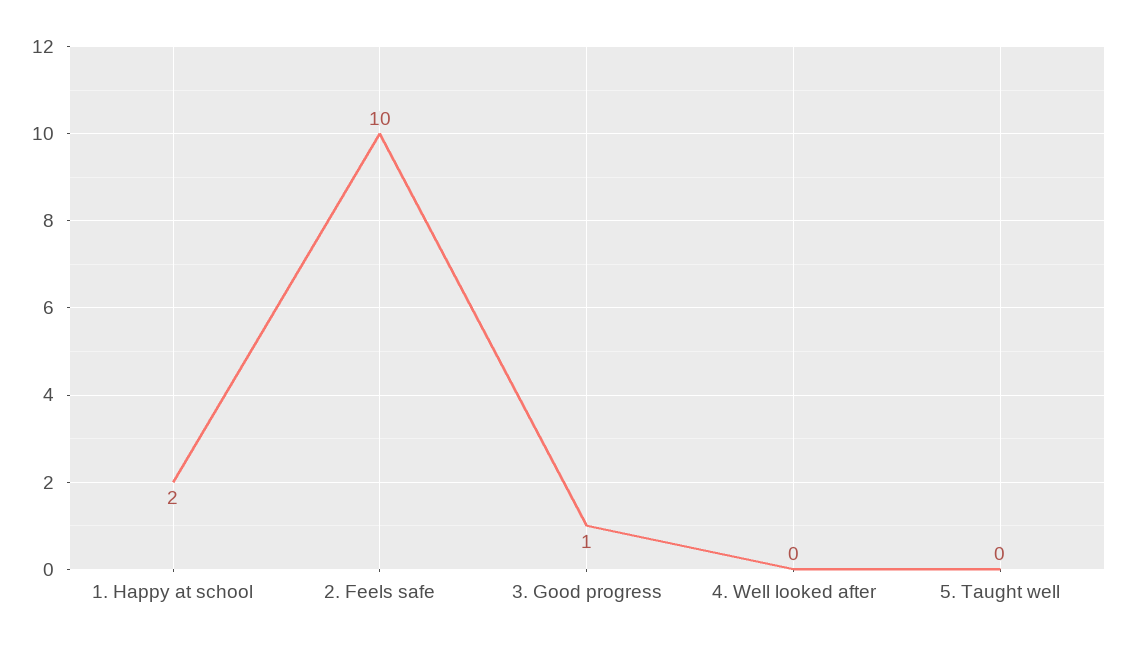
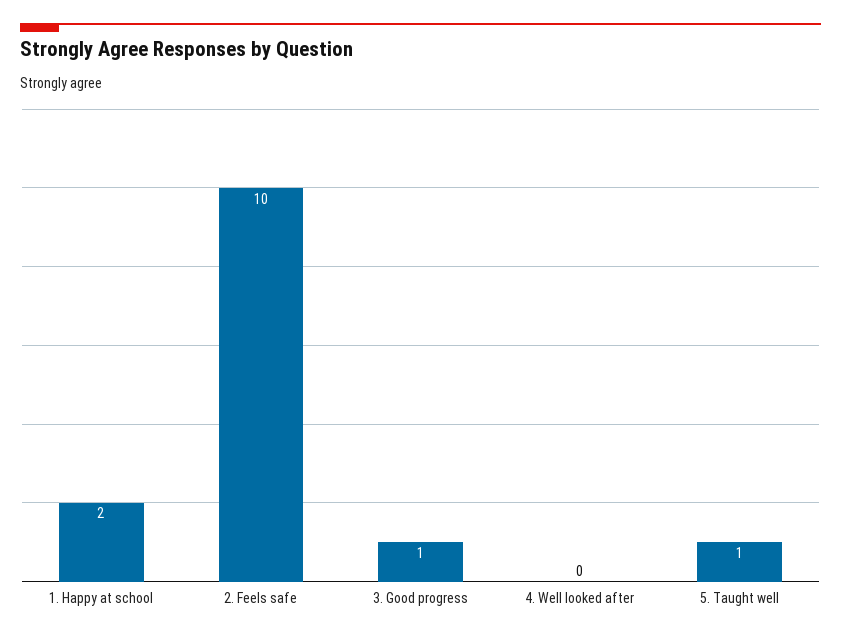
  {
    "1. Happy at school": 2,
    "2. Feels safe": 10,
    "3. Good progress": 1,
    "4. Well looked after": 0,
-   "5. Taught well": 0
+   "5. Taught well": 1
  }

